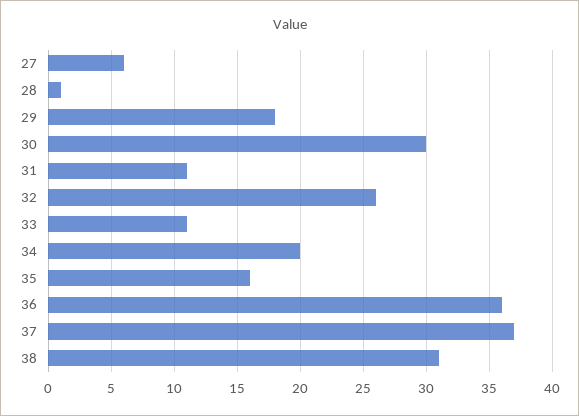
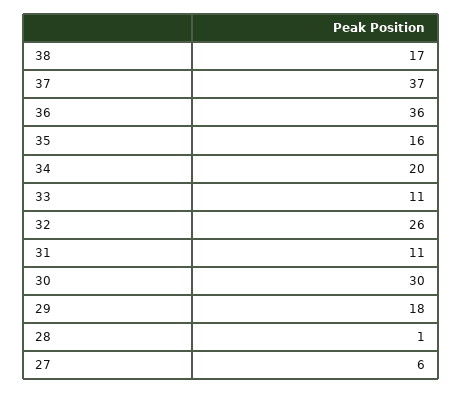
  {
    "27": 6,
    "28": 1,
    "29": 18,
    "30": 30,
    "31": 11,
    "32": 26,
    "33": 11,
    "34": 20,
    "35": 16,
    "36": 36,
    "37": 37,
-   "38": 31
+   "38": 17
  }

